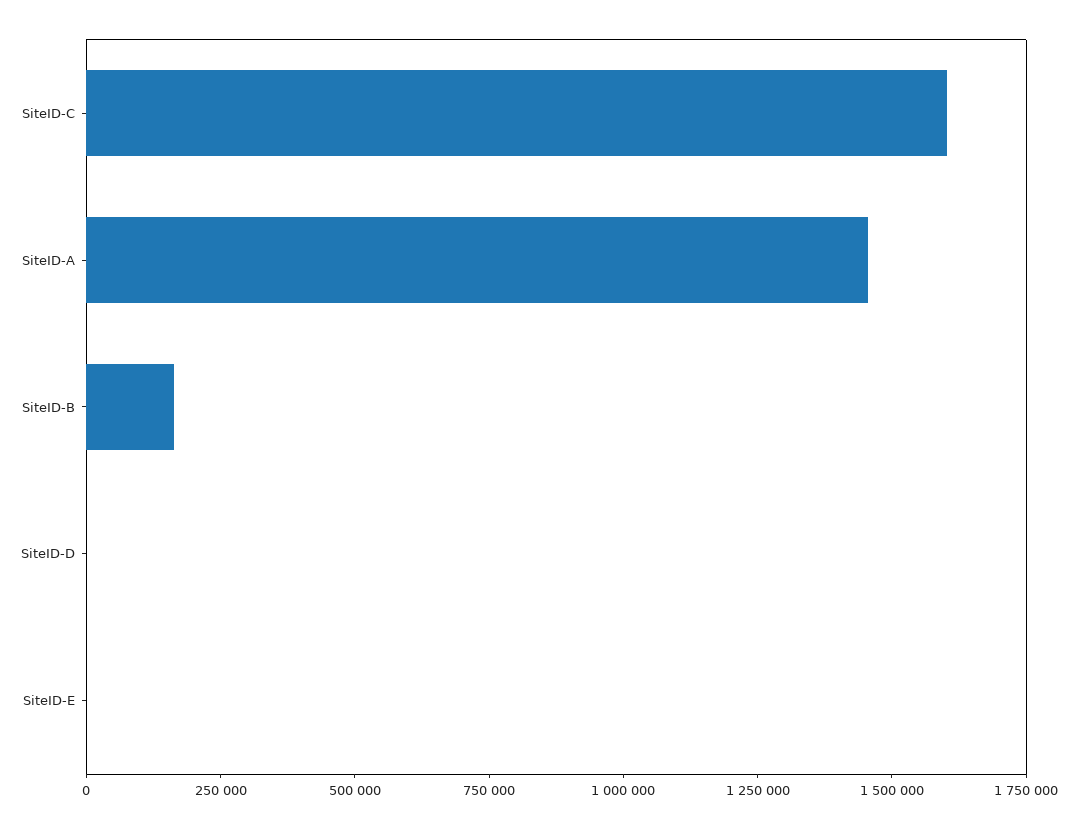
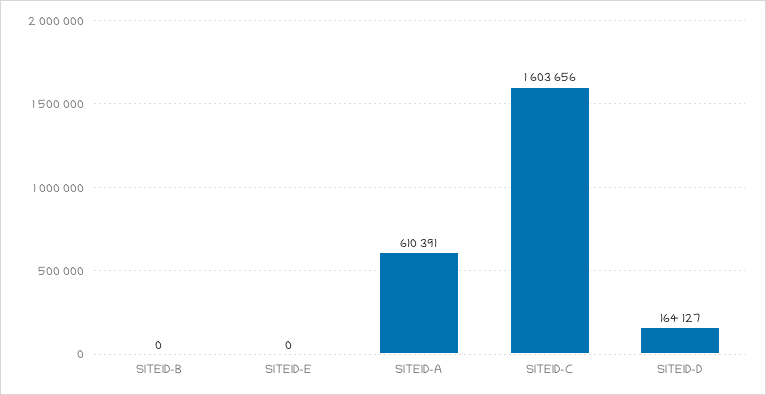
  {
    "SiteID-C": 1603656,
-   "SiteID-A": 1450000,
+   "SiteID-A": 610391,
-   "SiteID-B": 150000,
+   "SiteID-B": 0,
-   "SiteID-D": 0,
+   "SiteID-D": 164127,
    "SiteID-E": 0
  }

